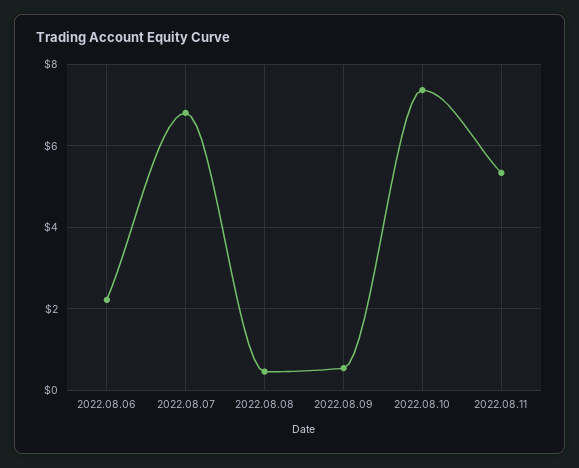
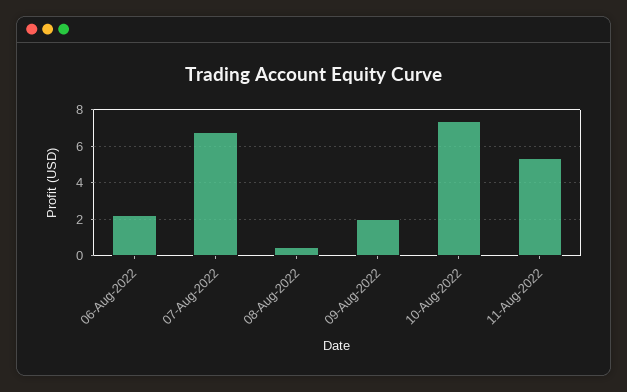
  {
    "2022.08.06": 2.2,
    "2022.08.07": 6.8,
    "2022.08.08": 0.4,
-   "2022.08.09": 0.6,
+   "2022.08.09": 2,
    "2022.08.10": 7.4,
    "2022.08.11": 5.4
  }

